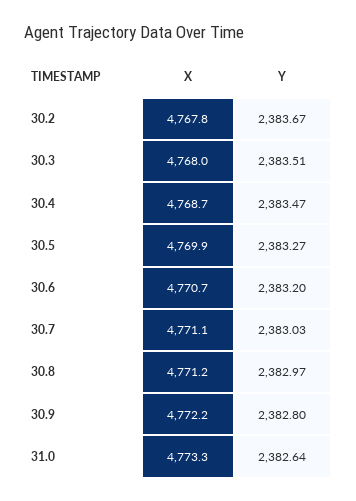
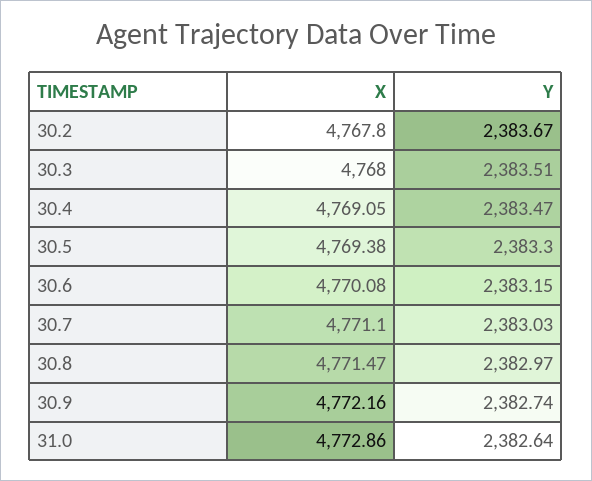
  {
    "X": {
      "30.2": 4767.8,
      "30.3": 4768,
-     "30.4": 4768.7,
+     "30.4": 4769.05,
-     "30.5": 4769.9,
+     "30.5": 4769.38,
-     "30.6": 4770.7,
+     "30.6": 4770.08,
      "30.7": 4771.1,
-     "30.8": 4771.2,
+     "30.8": 4771.47,
      "30.9": 4772.16,
-     "31.0": 4773.3
+     "31.0": 4772.86
    },
    "Y": {
      "30.2": 2383.67,
      "30.3": 2383.51,
      "30.4": 2383.47,
-     "30.5": 2383.27,
+     "30.5": 2383.3,
-     "30.6": 2383.2,
+     "30.6": 2383.15,
      "30.7": 2383.03,
      "30.8": 2382.97,
-     "30.9": 2382.8,
+     "30.9": 2382.74,
      "31.0": 2382.64
    }
  }

